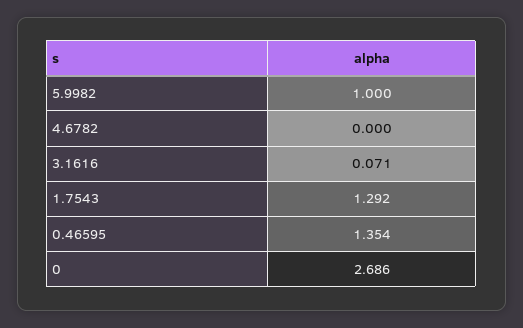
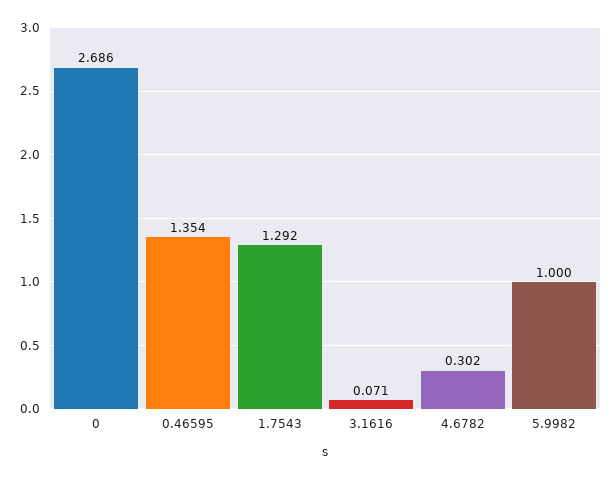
  {
    "5.9982": 1,
-   "4.6782": 0,
+   "4.6782": 0.302,
    "3.1616": 0.071,
    "1.7543": 1.292,
    "0.46595": 1.354,
    "0": 2.686
  }

